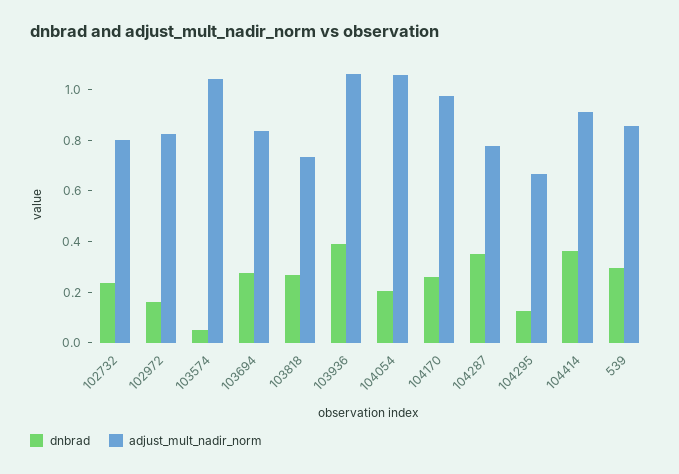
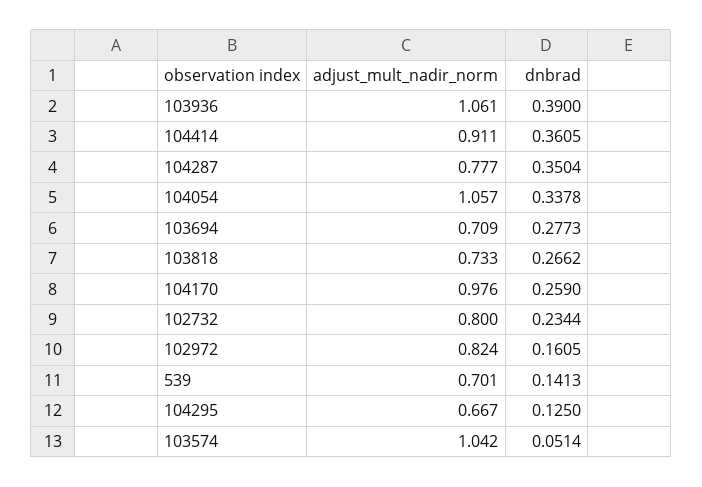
  {
    "dnbrad": {
      "102732": 0.2344,
      "102972": 0.1605,
      "103574": 0.0514,
      "103694": 0.2773,
      "103818": 0.2662,
      "103936": 0.39,
-     "104054": 0.2,
+     "104054": 0.3378,
      "104170": 0.259,
      "104287": 0.3504,
      "104295": 0.125,
      "104414": 0.3605,
-     "539": 0.3
+     "539": 0.1413
    },
    "adjust_mult_nadir_norm": {
      "102732": 0.8,
      "102972": 0.824,
      "103574": 1.042,
-     "103694": 0.85,
+     "103694": 0.709,
      "103818": 0.733,
      "103936": 1.061,
      "104054": 1.057,
      "104170": 0.976,
      "104287": 0.777,
      "104295": 0.667,
      "104414": 0.911,
-     "539": 0.85
+     "539": 0.701
    }
  }

